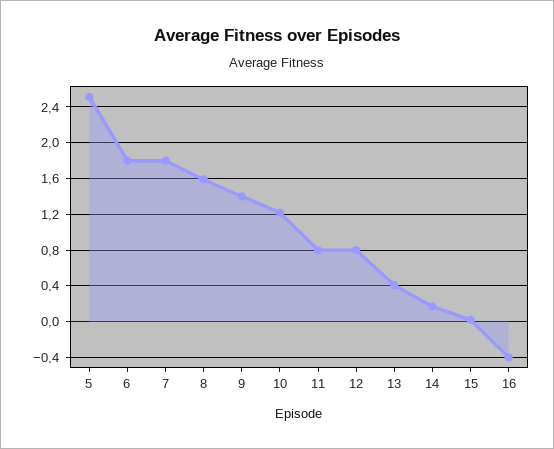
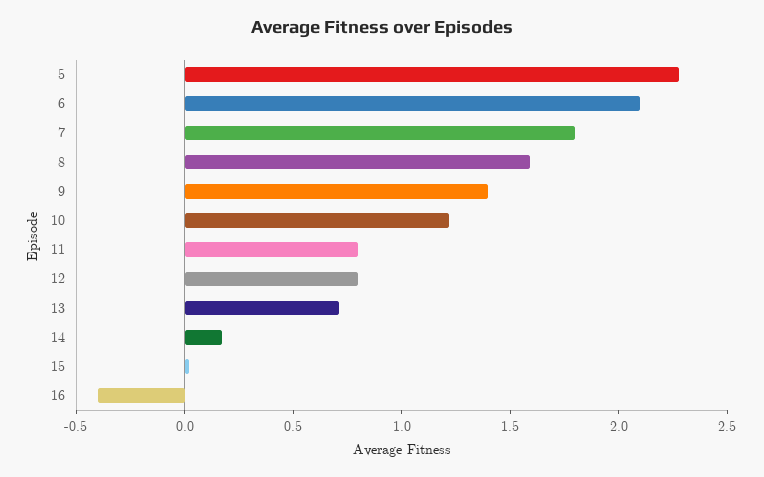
  {
-   "5": 2.5,
+   "5": 2.3,
-   "6": 1.8,
+   "6": 2.1,
    "7": 1.8,
    "8": 1.6,
    "9": 1.4,
    "10": 1.2,
    "11": 0.8,
    "12": 0.8,
-   "13": 0.4,
+   "13": 0.7,
    "14": 0.2,
    "15": 0,
    "16": -0.4
  }

